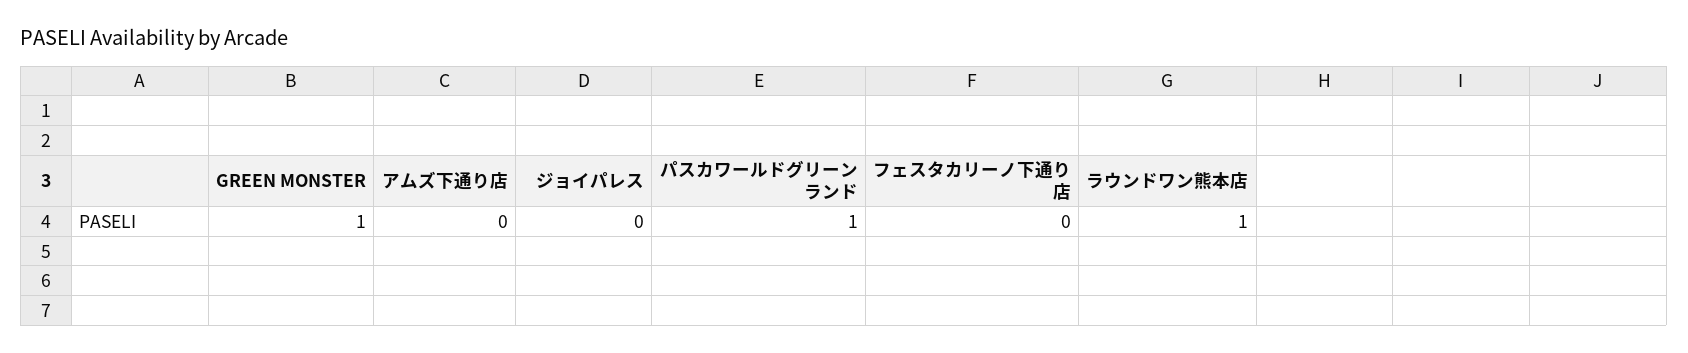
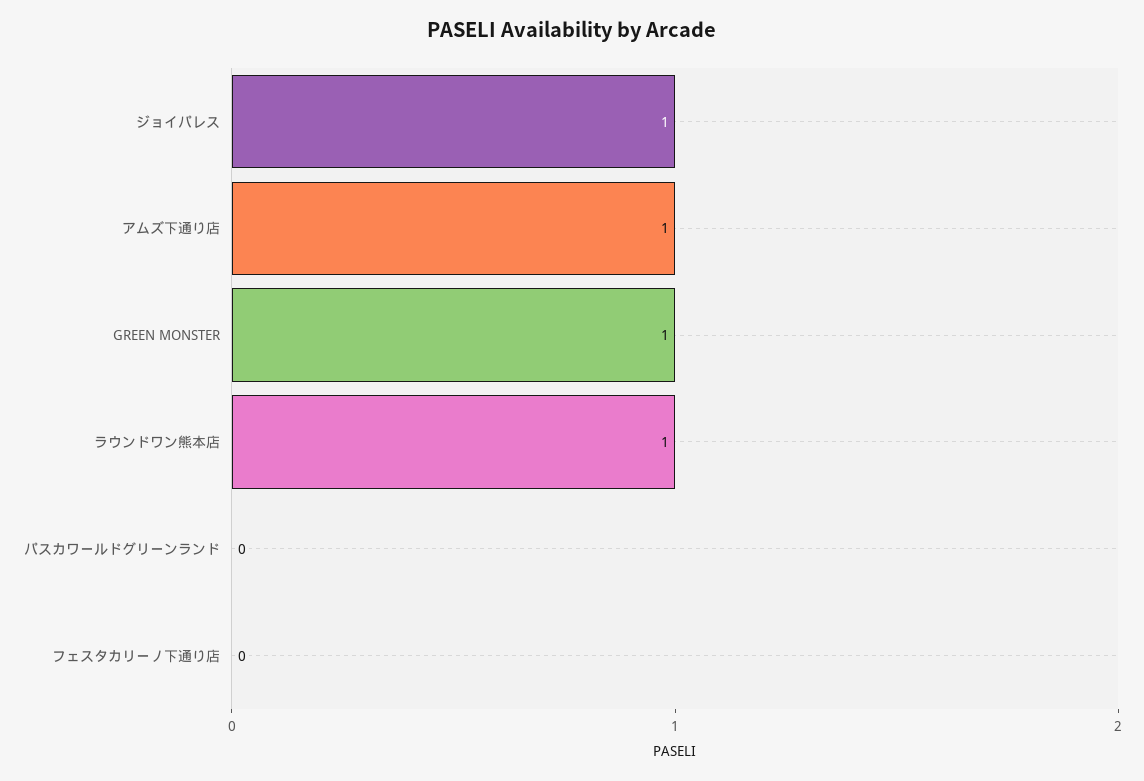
  {
    "GREEN MONSTER": 1,
-   "アムズ下通り店": 0,
+   "アムズ下通り店": 1,
-   "ジョイパレス": 0,
+   "ジョイパレス": 1,
-   "パスカワールドグリーンランド": 1,
+   "パスカワールドグリーンランド": 0,
    "フェスタカリーノ下通り店": 0,
    "ラウンドワン熊本店": 1
  }

